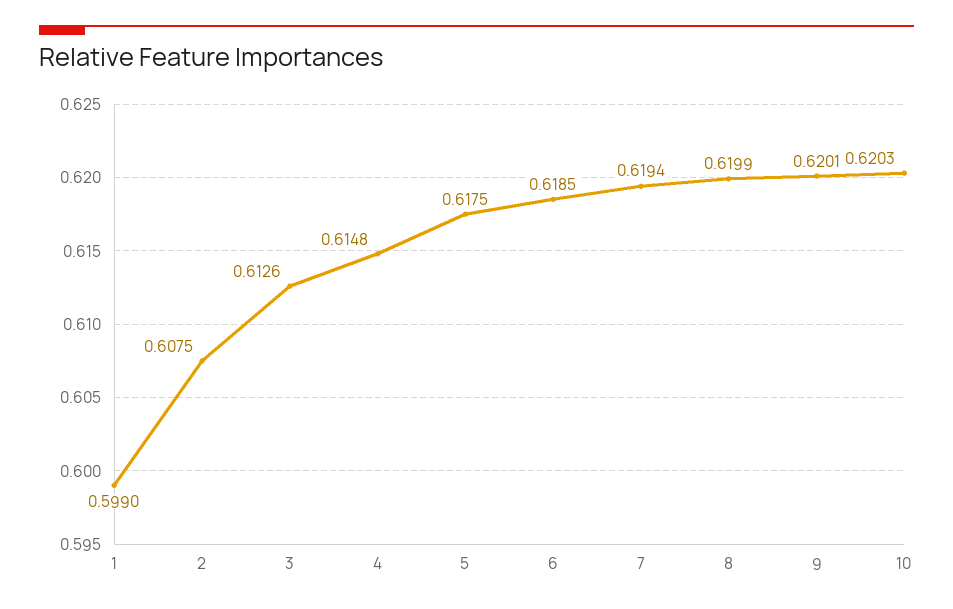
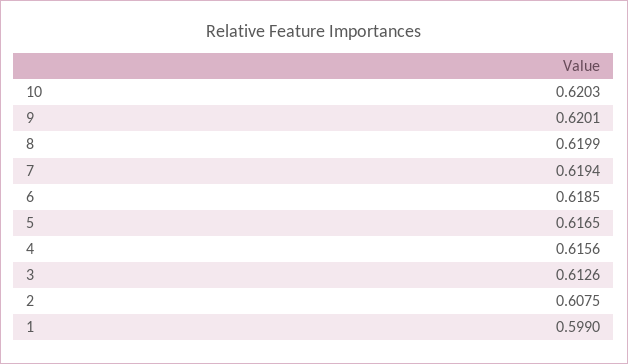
  {
    "1": 0.599,
    "2": 0.6075,
    "3": 0.6126,
-   "4": 0.6148,
+   "4": 0.6156,
-   "5": 0.6175,
+   "5": 0.6165,
    "6": 0.6185,
    "7": 0.6194,
    "8": 0.6199,
    "9": 0.6201,
    "10": 0.6203
  }

